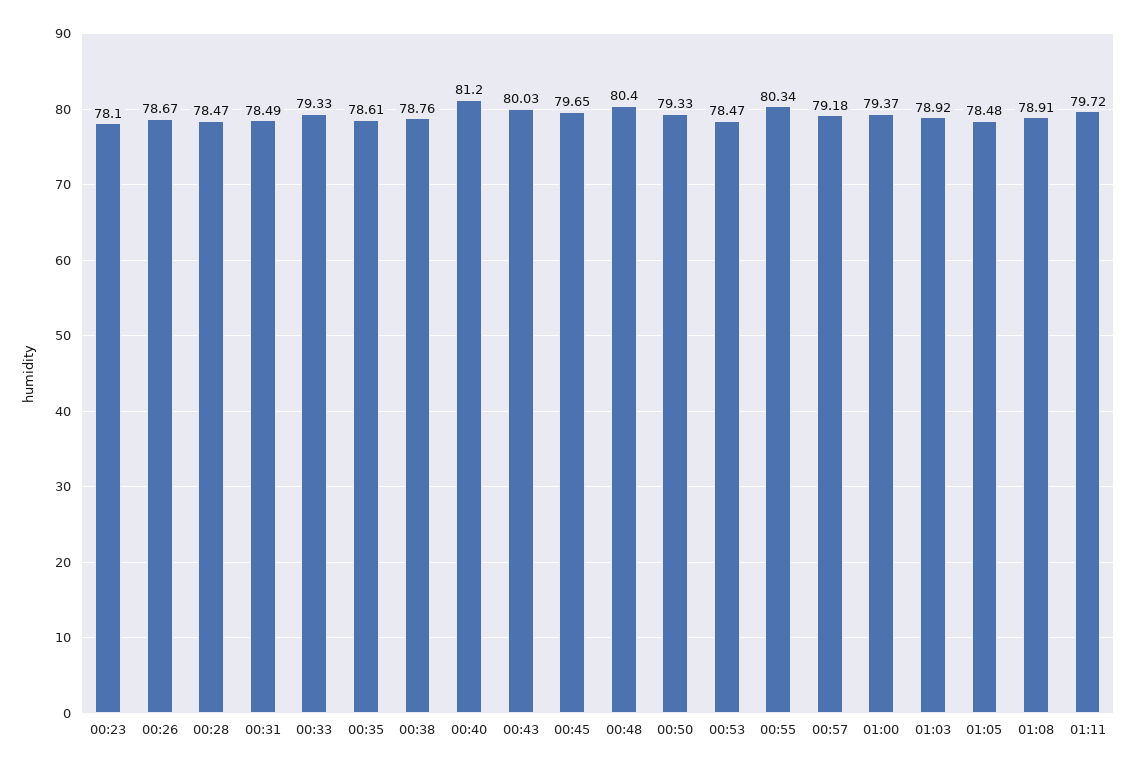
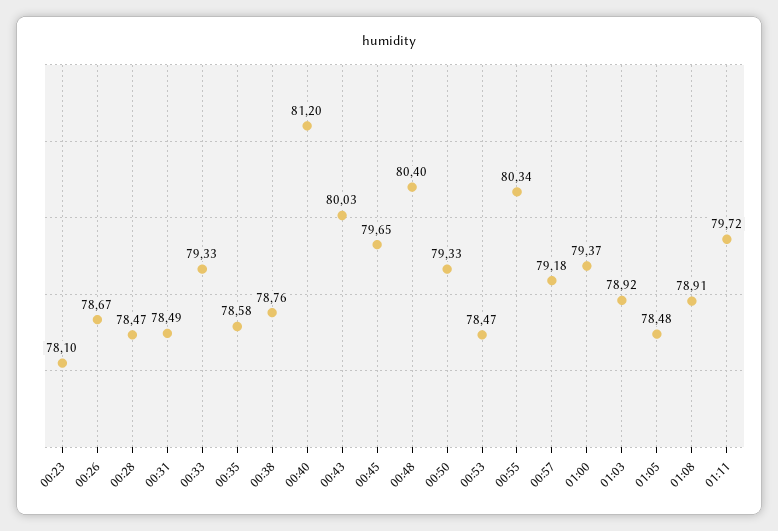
  {
    "00:23": 78.1,
    "00:26": 78.67,
    "00:28": 78.47,
    "00:31": 78.49,
    "00:33": 79.33,
-   "00:35": 78.61,
+   "00:35": 78.58,
    "00:38": 78.76,
    "00:40": 81.2,
    "00:43": 80.03,
    "00:45": 79.65,
    "00:48": 80.4,
    "00:50": 79.33,
    "00:53": 78.47,
    "00:55": 80.34,
    "00:57": 79.18,
    "01:00": 79.37,
    "01:03": 78.92,
    "01:05": 78.48,
    "01:08": 78.91,
    "01:11": 79.72
  }

